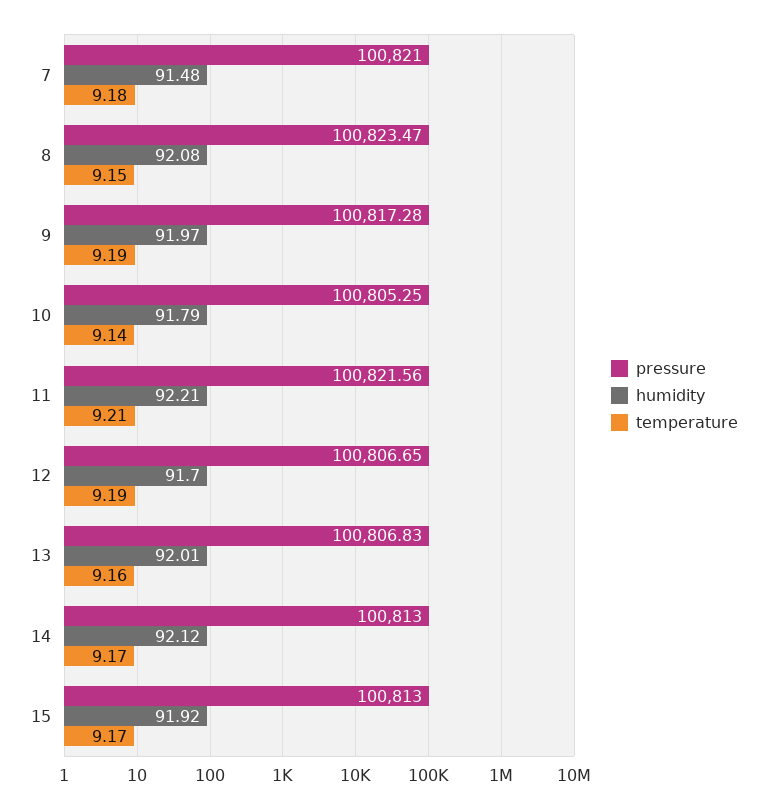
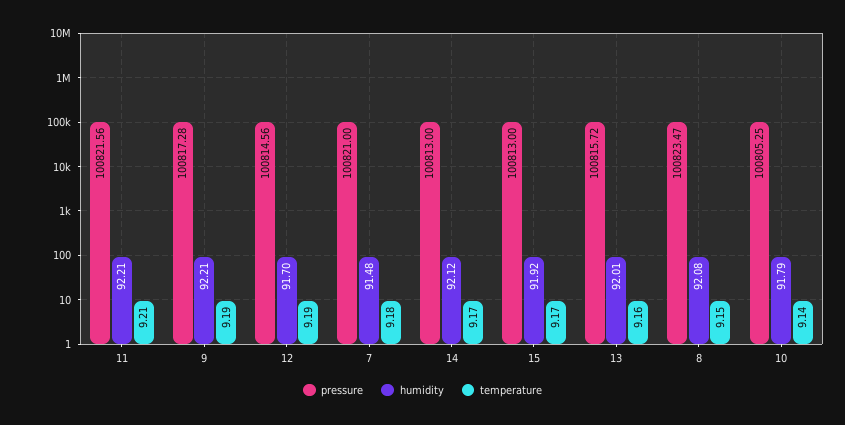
  {
    "pressure": {
      "7": 100821,
      "8": 100823.47,
      "9": 100817.28,
      "10": 100805.25,
      "11": 100821.56,
-     "12": 100806.65,
+     "12": 100814.56,
-     "13": 100806.83,
+     "13": 100815.72,
      "14": 100813,
      "15": 100813
    },
    "humidity": {
      "7": 91.48,
      "8": 92.08,
-     "9": 91.97,
+     "9": 92.21,
      "10": 91.79,
      "11": 92.21,
      "12": 91.7,
      "13": 92.01,
      "14": 92.12,
      "15": 91.92
    },
    "temperature": {
      "7": 9.18,
      "8": 9.15,
      "9": 9.19,
      "10": 9.14,
      "11": 9.21,
      "12": 9.19,
      "13": 9.16,
      "14": 9.17,
      "15": 9.17
    }
  }

